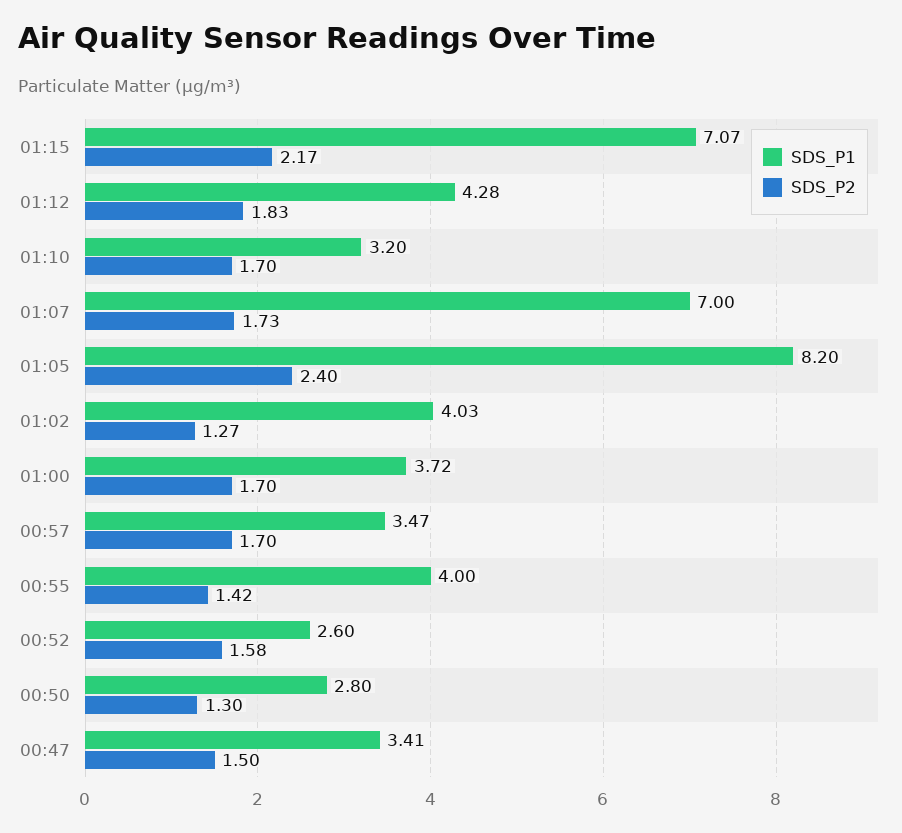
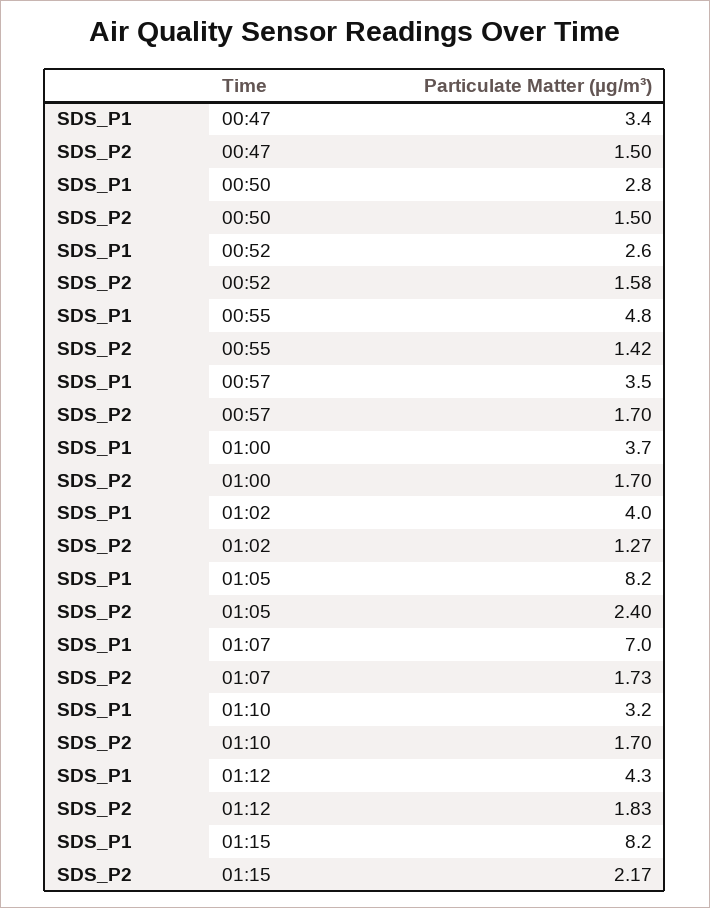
  {
    "SDS_P1": {
-     "01:15": 7.07,
+     "01:15": 8.2,
      "01:12": 4.28,
      "01:10": 3.2,
      "01:07": 7,
      "01:05": 8.2,
      "01:02": 4.03,
      "01:00": 3.72,
      "00:57": 3.47,
-     "00:55": 4,
+     "00:55": 4.8,
      "00:52": 2.6,
      "00:50": 2.8,
      "00:47": 3.41
    },
    "SDS_P2": {
      "01:15": 2.17,
      "01:12": 1.83,
      "01:10": 1.7,
      "01:07": 1.73,
      "01:05": 2.4,
      "01:02": 1.27,
      "01:00": 1.7,
      "00:57": 1.7,
      "00:55": 1.42,
      "00:52": 1.58,
-     "00:50": 1.3,
+     "00:50": 1.5,
      "00:47": 1.5
    }
  }

